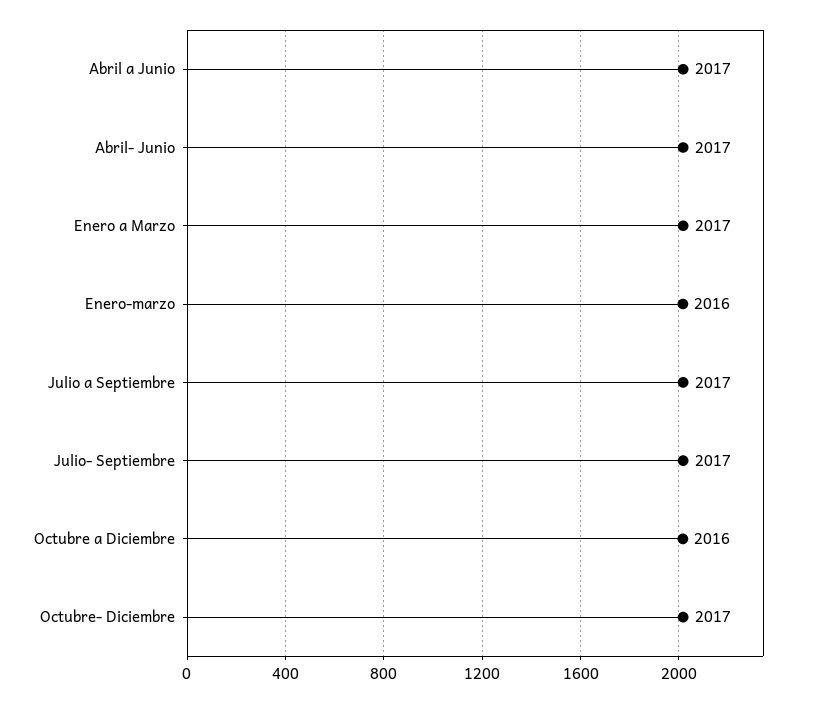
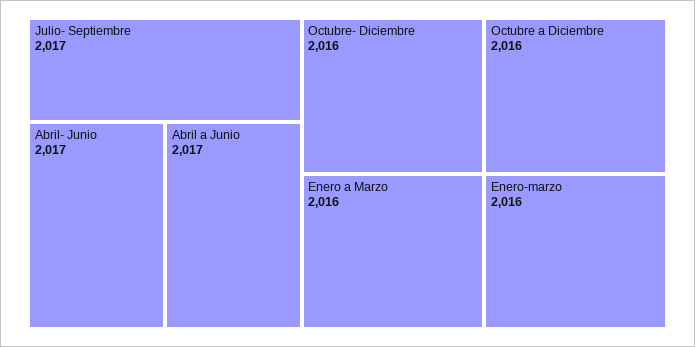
  {
    "Abril a Junio": 2017,
    "Abril- Junio": 2017,
-   "Enero a Marzo": 2017,
+   "Enero a Marzo": 2016,
    "Enero-marzo": 2016,
-   "Julio a Septiembre": 2017,
    "Julio- Septiembre": 2017,
    "Octubre a Diciembre": 2016,
-   "Octubre- Diciembre": 2017
+   "Octubre- Diciembre": 2016
  }

